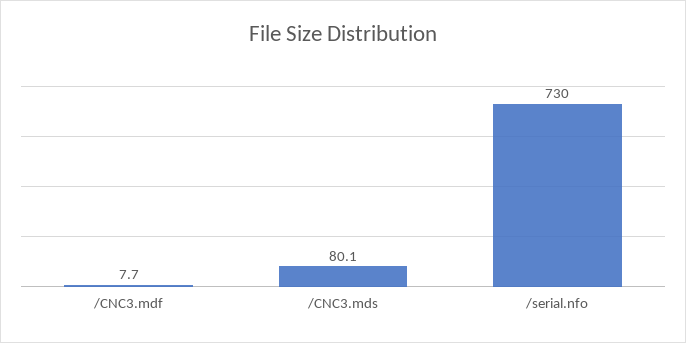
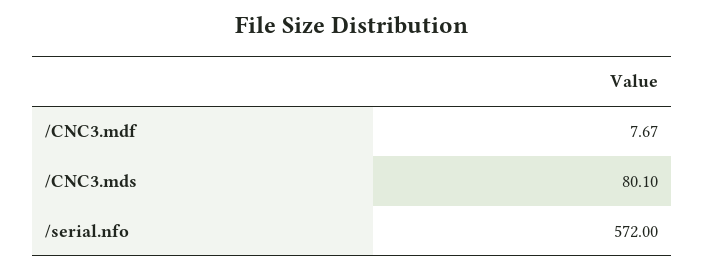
  {
    "/CNC3.mdf": 7.67,
    "/CNC3.mds": 80.1,
-   "/serial.nfo": 730
+   "/serial.nfo": 572
  }

